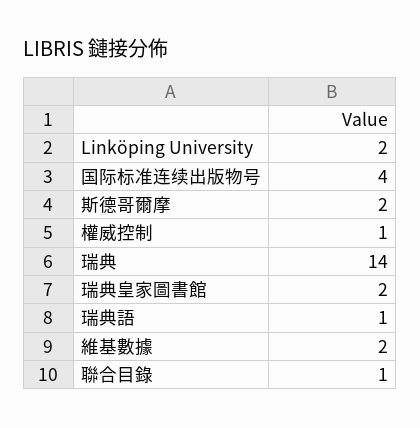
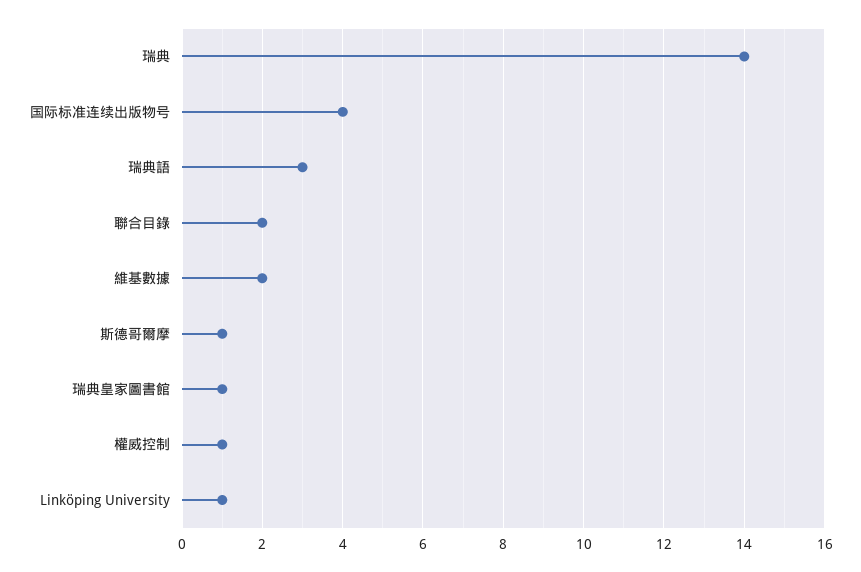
  {
-   "Linköping University": 2,
+   "Linköping University": 1,
    "国际标准连续出版物号": 4,
-   "斯德哥爾摩": 2,
+   "斯德哥爾摩": 1,
    "權威控制": 1,
    "瑞典": 14,
-   "瑞典皇家圖書館": 2,
+   "瑞典皇家圖書館": 1,
-   "瑞典語": 1,
+   "瑞典語": 3,
    "維基數據": 2,
-   "聯合目錄": 1
+   "聯合目錄": 2
  }

